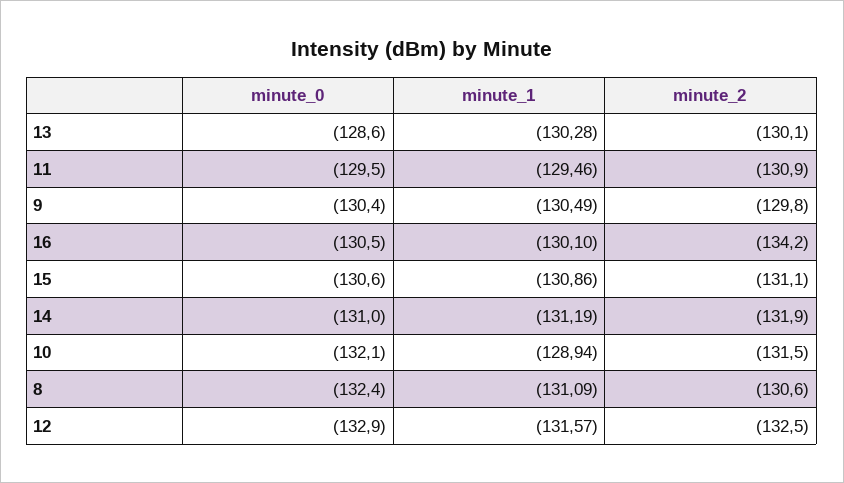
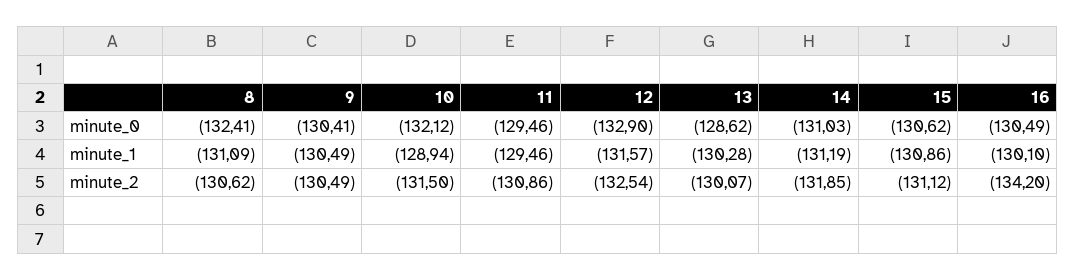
  {
    "minute_0": {
      "13": -128.62,
      "11": -129.46,
      "9": -130.41,
      "16": -130.49,
      "15": -130.62,
      "14": -131.03,
      "10": -132.12,
      "8": -132.41,
      "12": -132.9
    },
    "minute_1": {
      "13": -130.28,
      "11": -129.46,
      "9": -130.49,
      "16": -130.1,
      "15": -130.86,
      "14": -131.19,
      "10": -128.94,
      "8": -131.09,
      "12": -131.57
    },
    "minute_2": {
      "13": -130.07,
      "11": -130.86,
-     "9": -129.8,
+     "9": -130.49,
      "16": -134.2,
      "15": -131.12,
      "14": -131.85,
      "10": -131.5,
      "8": -130.62,
      "12": -132.54
    }
  }

